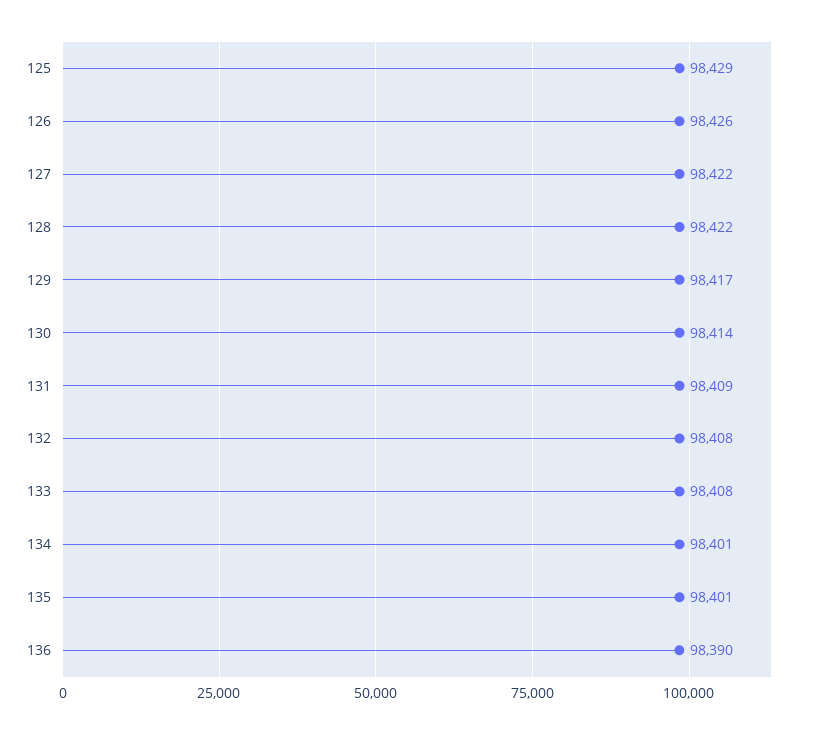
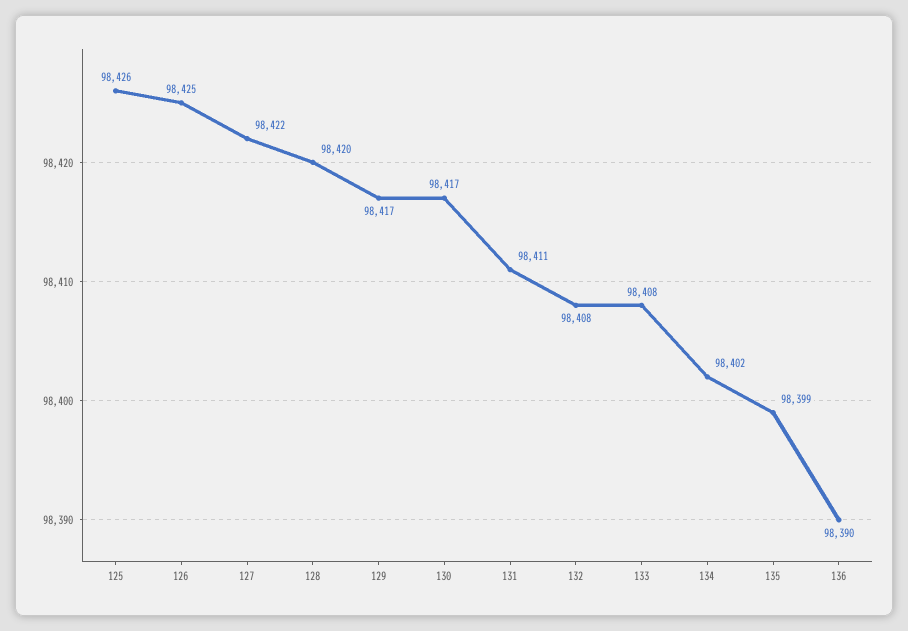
  {
-   "125": 98429,
+   "125": 98426,
-   "126": 98426,
+   "126": 98425,
    "127": 98422,
-   "128": 98422,
+   "128": 98420,
    "129": 98417,
-   "130": 98414,
+   "130": 98417,
-   "131": 98409,
+   "131": 98411,
    "132": 98408,
    "133": 98408,
-   "134": 98401,
+   "134": 98402,
-   "135": 98401,
+   "135": 98399,
    "136": 98390
  }

